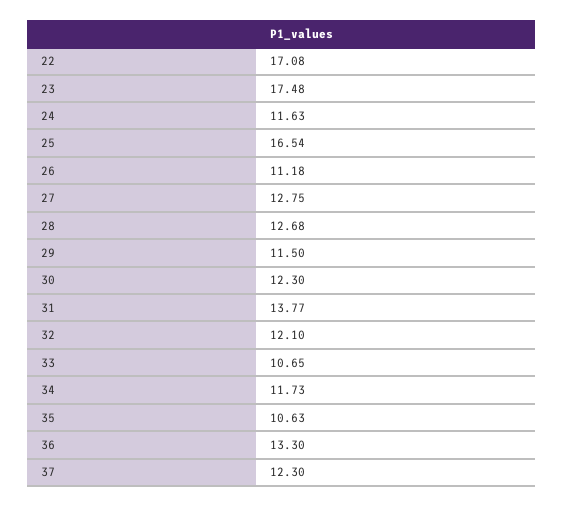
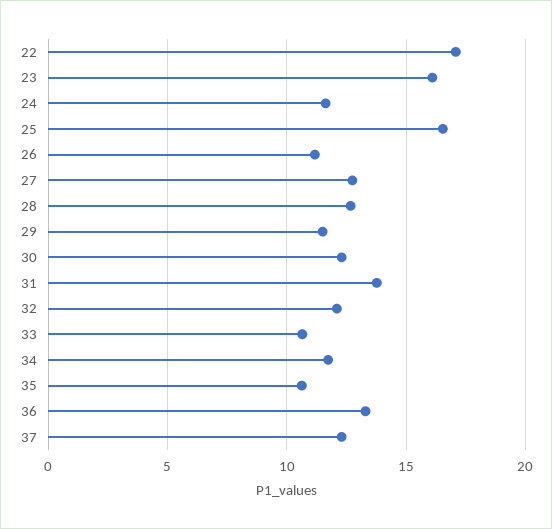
  {
    "22": 17.08,
-   "23": 17.48,
+   "23": 16,
    "24": 11.63,
    "25": 16.54,
    "26": 11.18,
    "27": 12.75,
    "28": 12.68,
    "29": 11.5,
    "30": 12.3,
    "31": 13.77,
    "32": 12.1,
    "33": 10.65,
    "34": 11.73,
    "35": 10.63,
    "36": 13.3,
    "37": 12.3
  }

